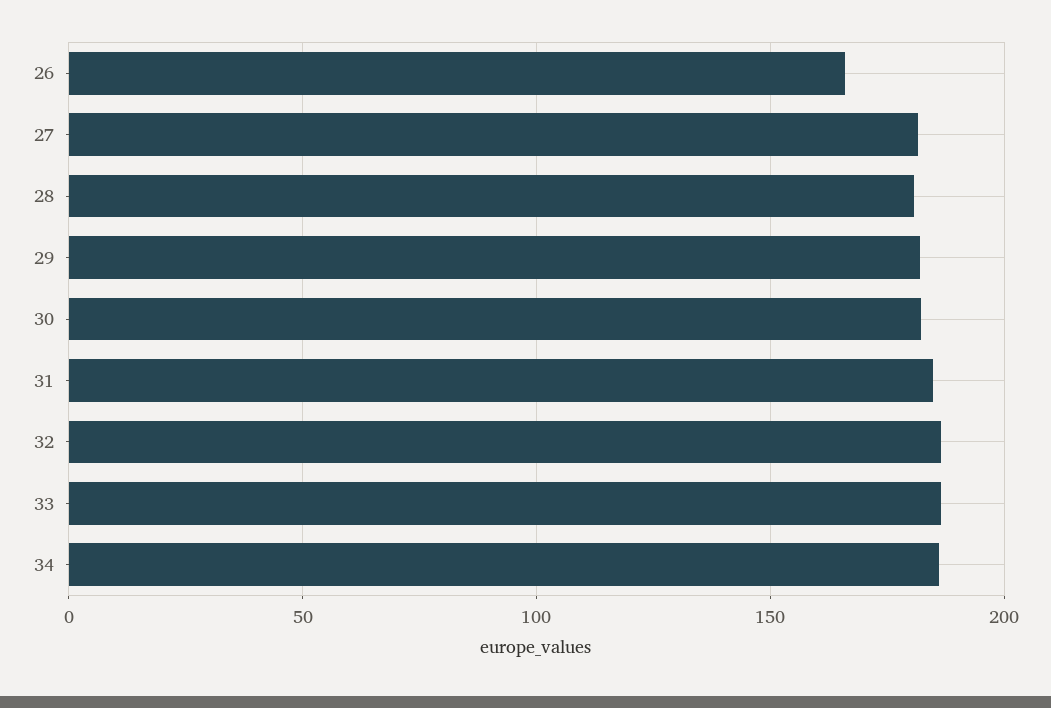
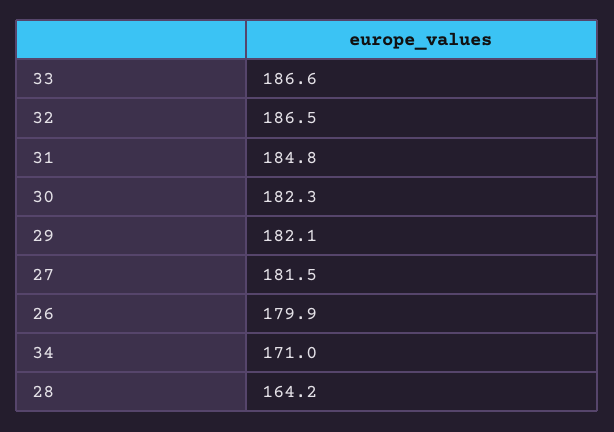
  {
-   "26": 165,
+   "26": 179.9,
    "27": 181.5,
-   "28": 180,
+   "28": 164.2,
    "29": 182.1,
    "30": 182.3,
    "31": 184.8,
    "32": 186.5,
    "33": 186.6,
-   "34": 185
+   "34": 171
  }

